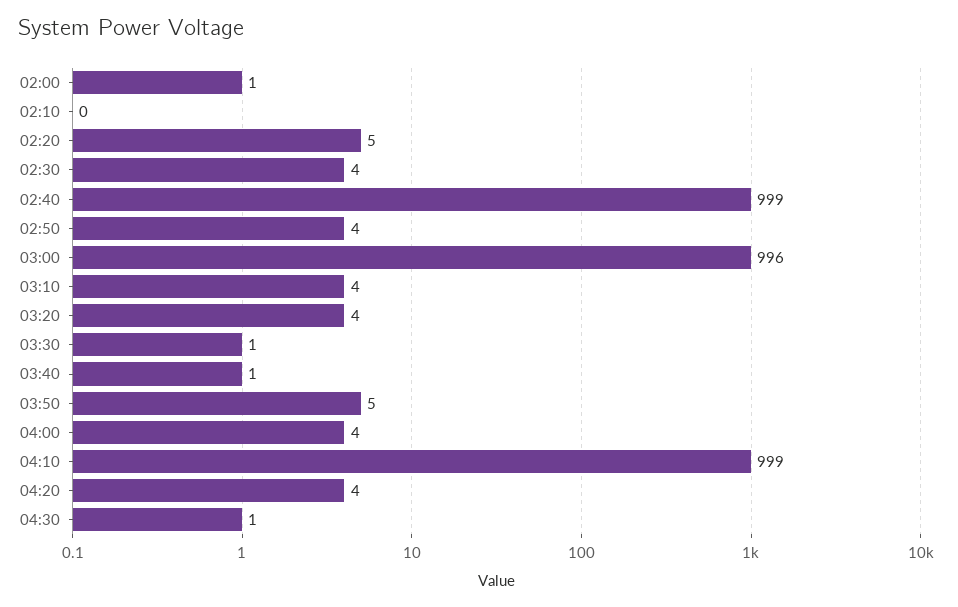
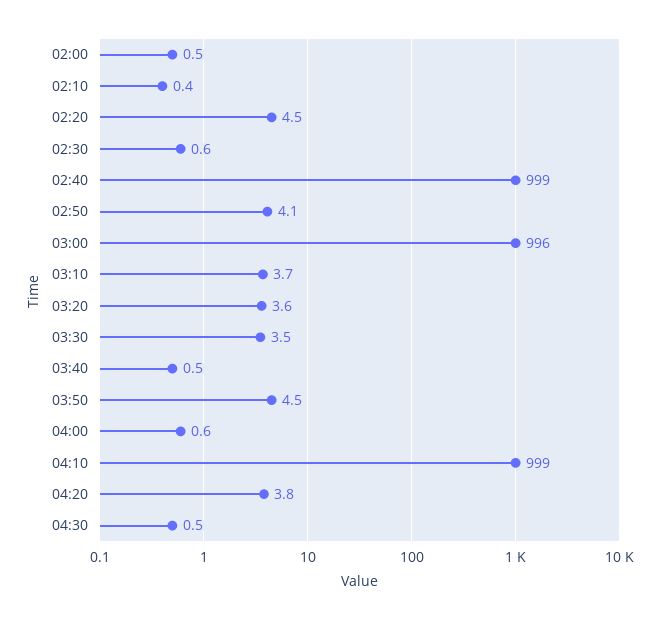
  {
    "02:00": 0.5,
    "02:10": 0.4,
    "02:20": 4.5,
-   "02:30": 4,
+   "02:30": 0.6,
    "02:40": 999,
    "02:50": 4.1,
    "03:00": 996,
    "03:10": 3.7,
    "03:20": 3.6,
-   "03:30": 1,
+   "03:30": 3.5,
    "03:40": 0.5,
    "03:50": 4.5,
-   "04:00": 4,
+   "04:00": 0.6,
    "04:10": 999,
    "04:20": 3.8,
    "04:30": 0.5
  }

